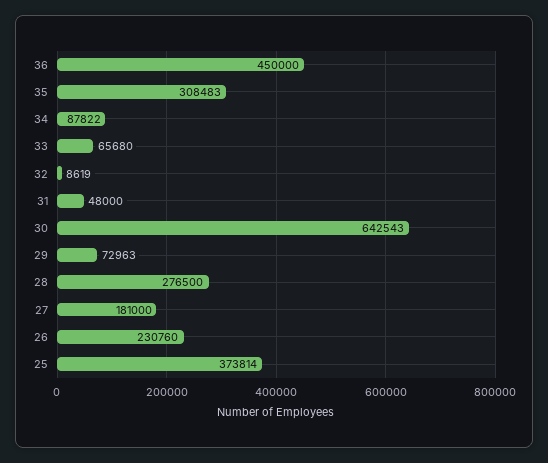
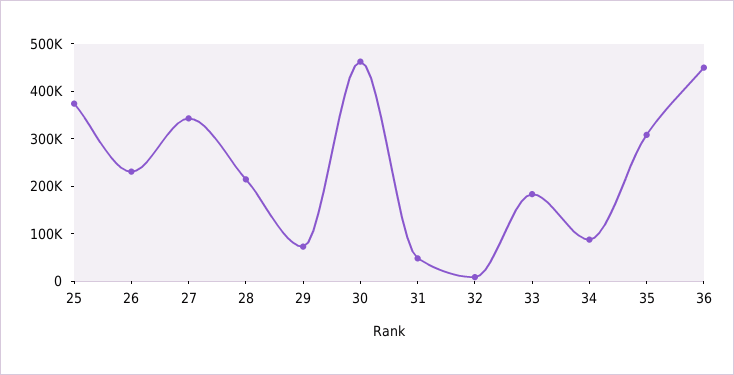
  {
    "36": 450000,
    "35": 308483,
    "34": 87822,
-   "33": 65680,
+   "33": 180000,
    "32": 8619,
    "31": 48000,
-   "30": 642543,
+   "30": 460000,
    "29": 72963,
-   "28": 276500,
+   "28": 220000,
-   "27": 181000,
+   "27": 340000,
    "26": 230760,
    "25": 373814
  }

